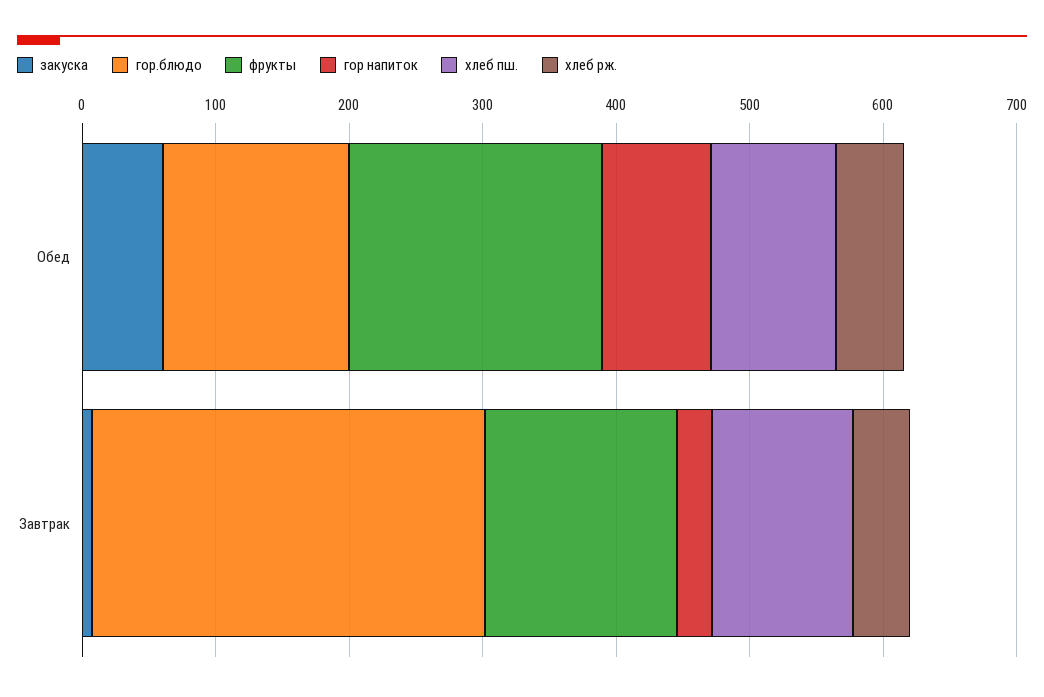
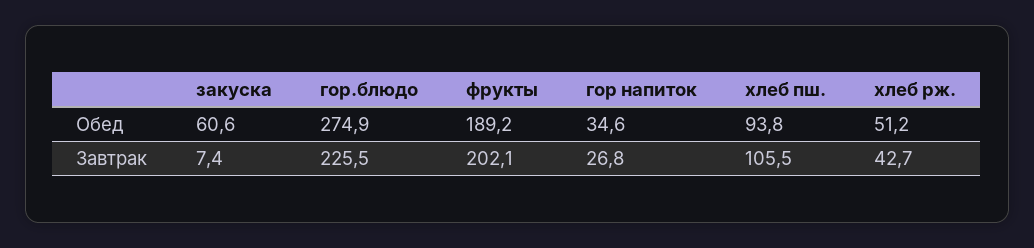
  {
    "закуска": {
      "Обед": 60.6,
      "Завтрак": 7.4
    },
    "гор.блюдо": {
-     "Обед": 140,
+     "Обед": 274.9,
-     "Завтрак": 300
+     "Завтрак": 225.5
    },
    "фрукты": {
      "Обед": 189.2,
-     "Завтрак": 140
+     "Завтрак": 202.1
    },
    "гор напиток": {
-     "Обед": 80,
+     "Обед": 34.6,
      "Завтрак": 26.8
    },
    "хлеб пш.": {
      "Обед": 93.8,
      "Завтрак": 105.5
    },
    "хлеб рж.": {
      "Обед": 51.2,
      "Завтрак": 42.7
    }
  }

